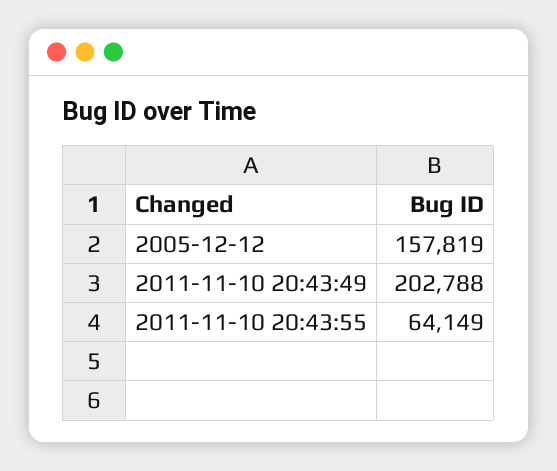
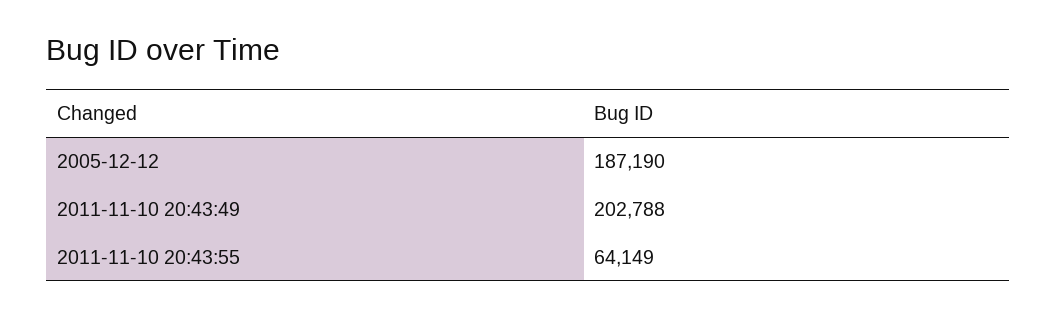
  {
-   "2005-12-12": 157819,
+   "2005-12-12": 187190,
    "2011-11-10 20:43:49": 202788,
    "2011-11-10 20:43:55": 64149
  }

